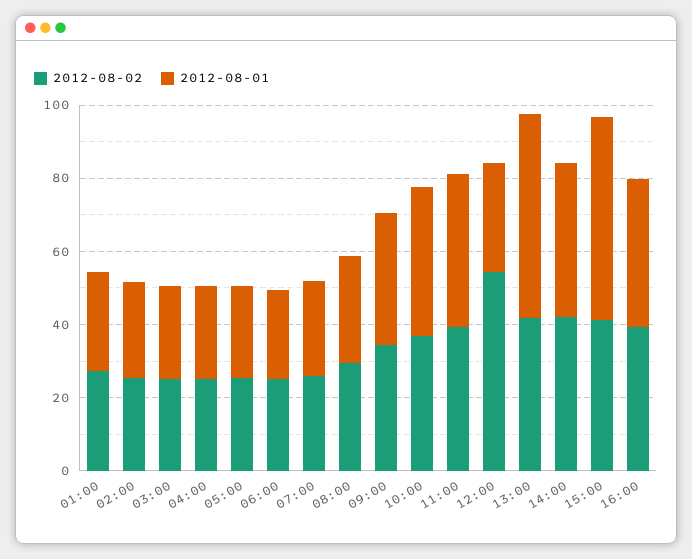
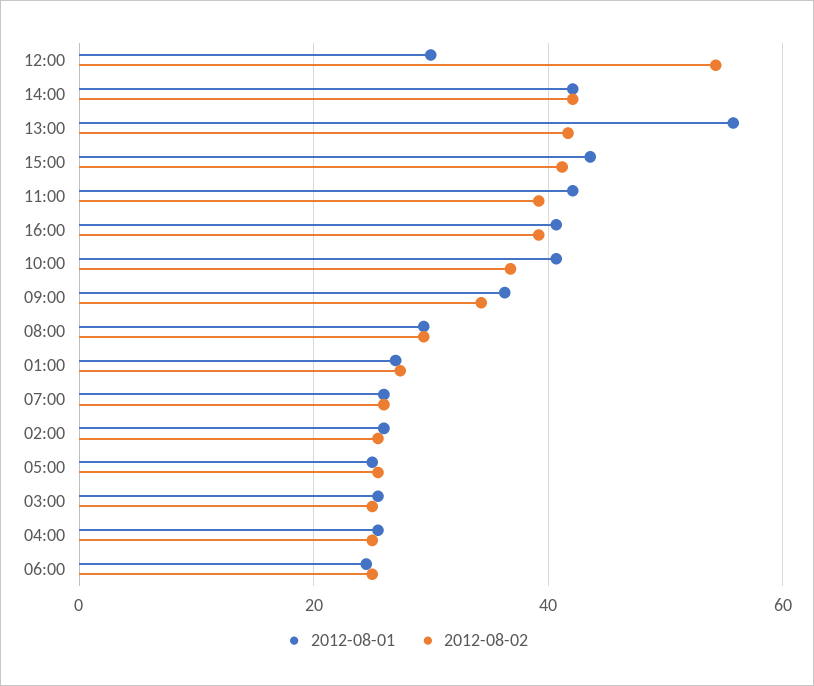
  {
    "2012-08-02": {
      "01:00": 28,
      "02:00": 26,
      "03:00": 26,
      "04:00": 26,
      "05:00": 26,
      "06:00": 26,
      "07:00": 26,
      "08:00": 30,
      "09:00": 34,
      "10:00": 36,
      "11:00": 40,
      "12:00": 54,
      "13:00": 42,
      "14:00": 42,
      "15:00": 42,
      "16:00": 40
    },
    "2012-08-01": {
      "01:00": 28,
      "02:00": 26,
      "03:00": 26,
      "04:00": 26,
      "05:00": 26,
      "06:00": 24,
      "07:00": 26,
      "08:00": 30,
      "09:00": 36,
      "10:00": 40,
      "11:00": 42,
      "12:00": 30,
      "13:00": 56,
      "14:00": 42,
-     "15:00": 55,
+     "15:00": 44,
      "16:00": 40
    }
  }

